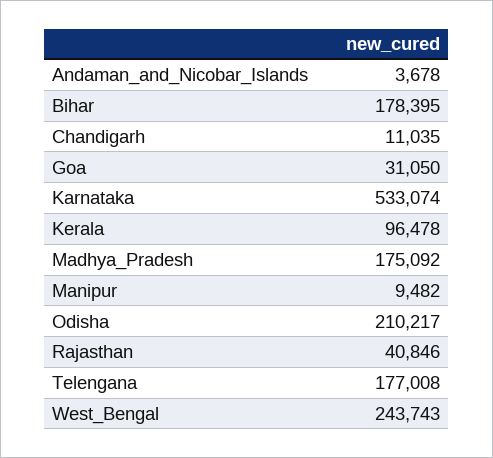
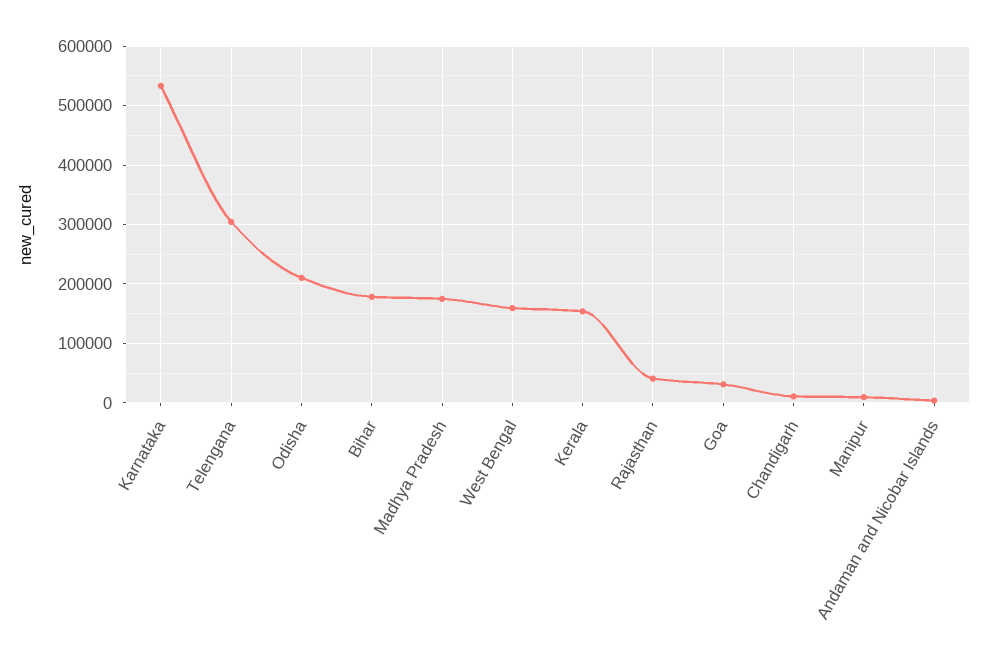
  {
    "Andaman_and_Nicobar_Islands": 3678,
    "Bihar": 178395,
    "Chandigarh": 11035,
    "Goa": 31050,
    "Karnataka": 533074,
-   "Kerala": 96478,
+   "Kerala": 160000,
    "Madhya_Pradesh": 175092,
    "Manipur": 9482,
    "Odisha": 210217,
    "Rajasthan": 40846,
-   "Telengana": 177008,
+   "Telengana": 300000,
-   "West_Bengal": 243743
+   "West_Bengal": 160000
  }

